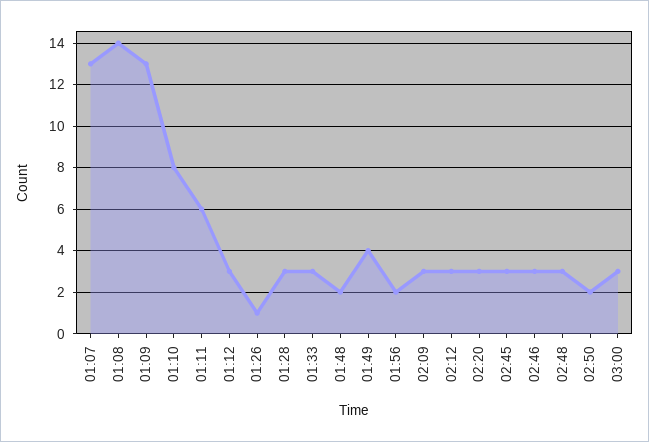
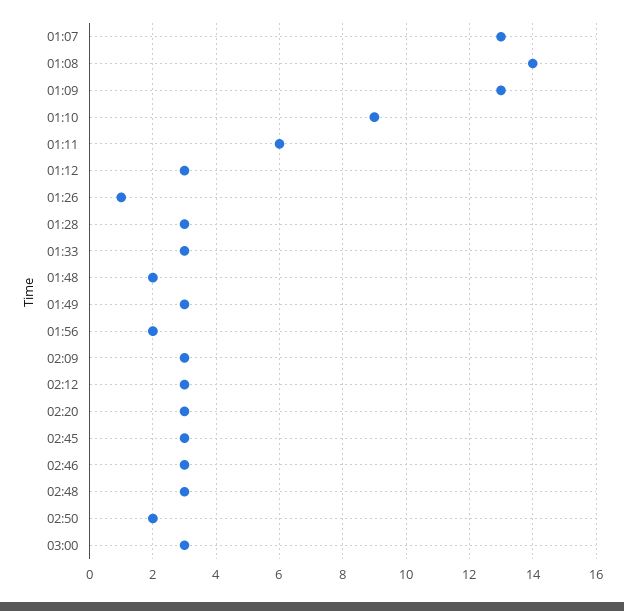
  {
    "01:07": 13,
    "01:08": 14,
    "01:09": 13,
-   "01:10": 8,
+   "01:10": 9,
    "01:11": 6,
    "01:12": 3,
    "01:26": 1,
    "01:28": 3,
    "01:33": 3,
    "01:48": 2,
-   "01:49": 4,
+   "01:49": 3,
    "01:56": 2,
    "02:09": 3,
    "02:12": 3,
    "02:20": 3,
    "02:45": 3,
    "02:46": 3,
    "02:48": 3,
    "02:50": 2,
    "03:00": 3
  }

